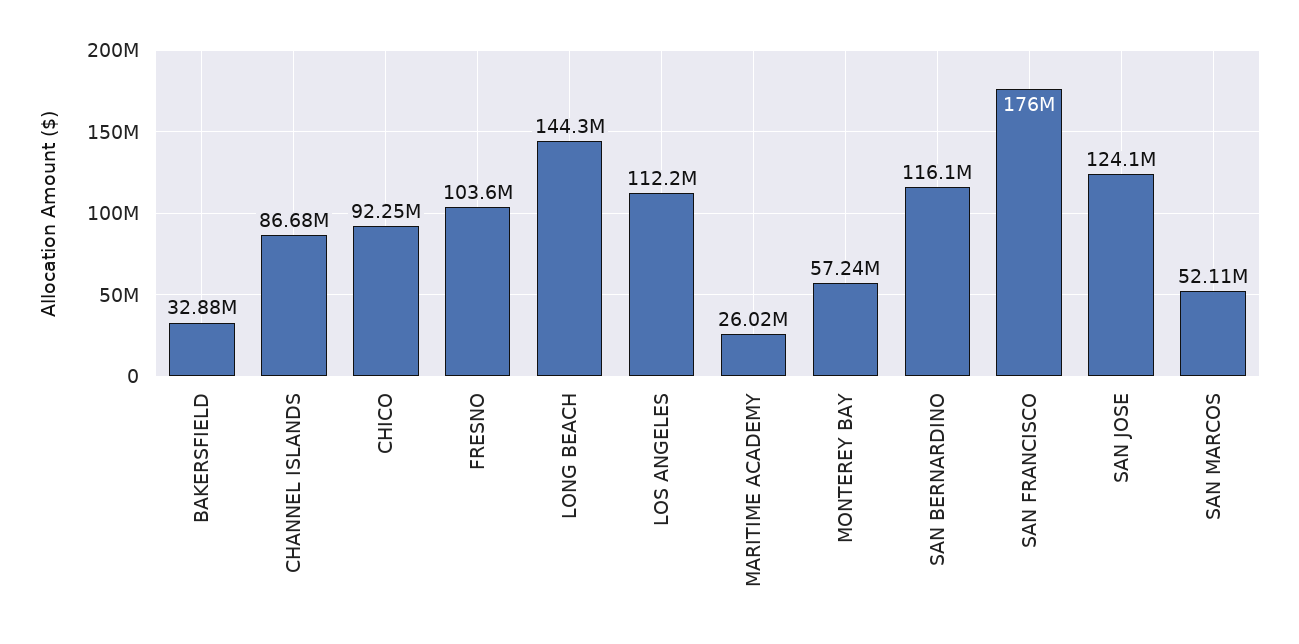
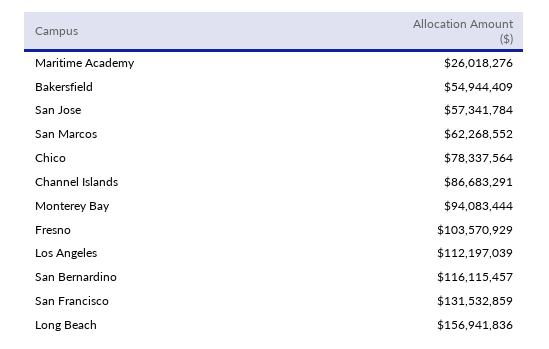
  {
-   "BAKERSFIELD": 32880000,
+   "BAKERSFIELD": 54944409,
    "CHANNEL ISLANDS": 86683291,
-   "CHICO": 92250000,
+   "CHICO": 78337564,
    "FRESNO": 103570929,
-   "LONG BEACH": 144300000,
+   "LONG BEACH": 156941836,
    "LOS ANGELES": 112197039,
    "MARITIME ACADEMY": 26018276,
-   "MONTEREY BAY": 57240000,
+   "MONTEREY BAY": 94083444,
    "SAN BERNARDINO": 116115457,
-   "SAN FRANCISCO": 176000000,
+   "SAN FRANCISCO": 131532859,
-   "SAN JOSE": 124100000,
+   "SAN JOSE": 57341784,
-   "SAN MARCOS": 52110000
+   "SAN MARCOS": 62268552
  }

